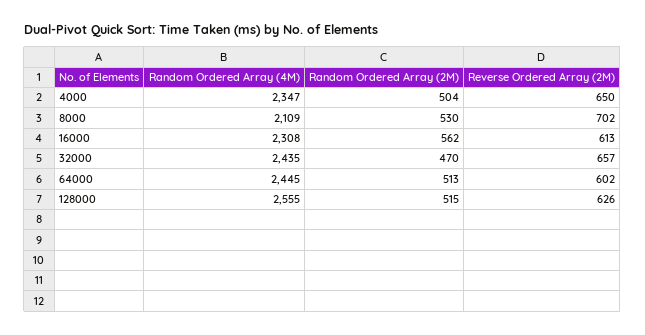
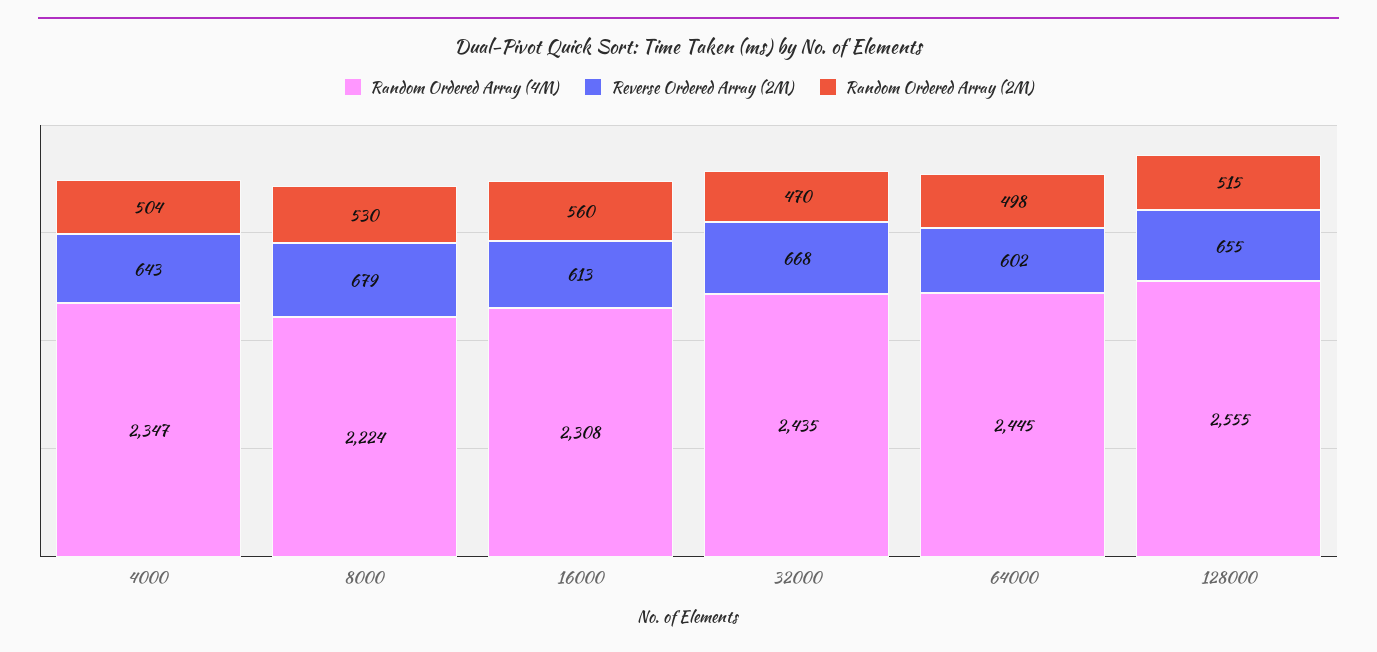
  {
    "Random Ordered Array (4M)": {
      "4000": 2347,
-     "8000": 2109,
+     "8000": 2224,
      "16000": 2308,
      "32000": 2435,
      "64000": 2445,
      "128000": 2555
    },
    "Random Ordered Array (2M)": {
      "4000": 504,
      "8000": 530,
-     "16000": 562,
+     "16000": 560,
      "32000": 470,
-     "64000": 513,
+     "64000": 498,
      "128000": 515
    },
    "Reverse Ordered Array (2M)": {
-     "4000": 650,
+     "4000": 643,
-     "8000": 702,
+     "8000": 679,
      "16000": 613,
-     "32000": 657,
+     "32000": 668,
      "64000": 602,
-     "128000": 626
+     "128000": 655
    }
  }

